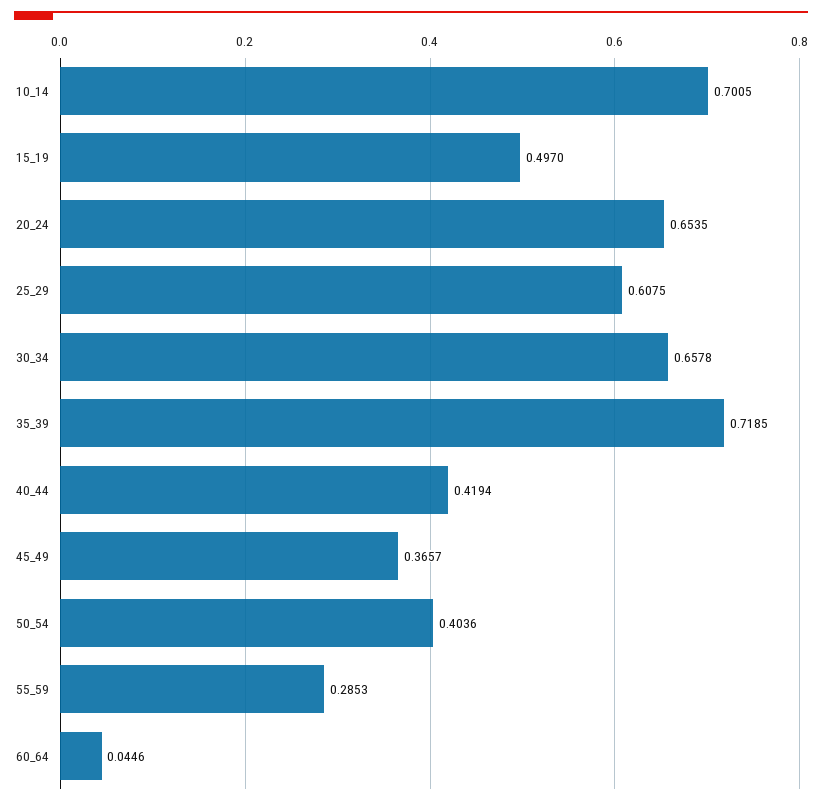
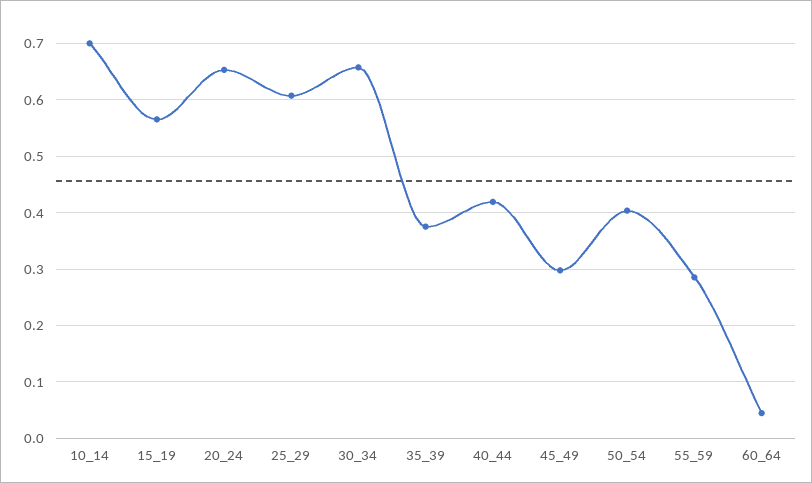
  {
    "10_14": 0.7005,
-   "15_19": 0.497,
+   "15_19": 0.56,
    "20_24": 0.6535,
    "25_29": 0.6075,
    "30_34": 0.6578,
-   "35_39": 0.7185,
+   "35_39": 0.38,
    "40_44": 0.4194,
-   "45_49": 0.3657,
+   "45_49": 0.3,
    "50_54": 0.4036,
    "55_59": 0.2853,
    "60_64": 0.0446
  }

